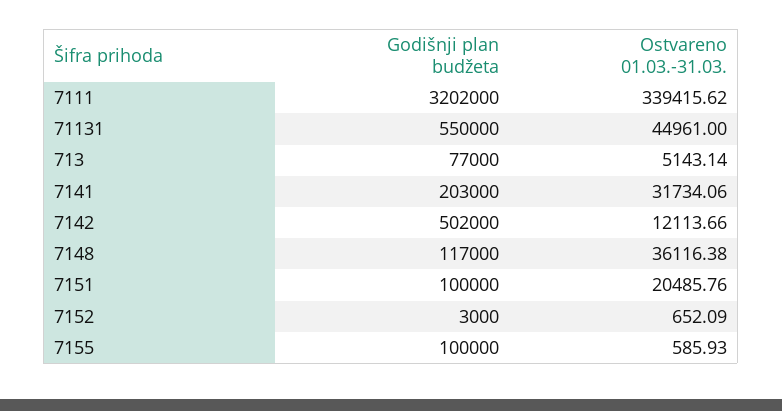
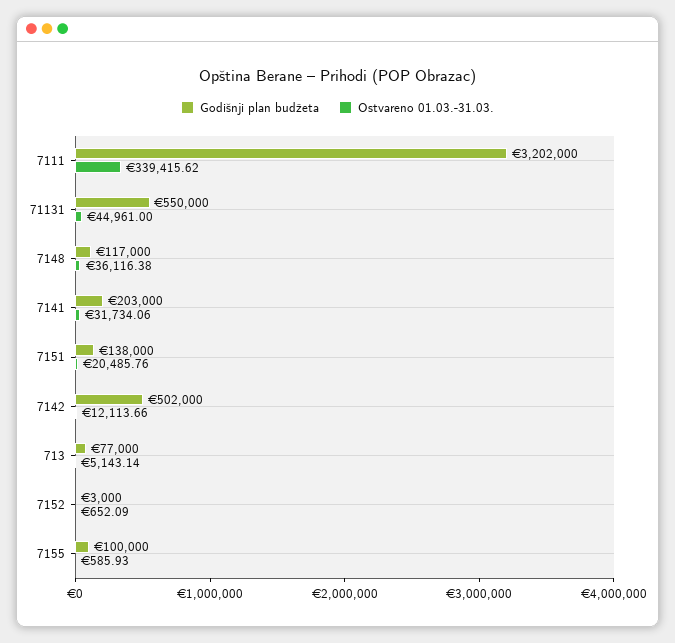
  {
    "Godišnji plan budžeta": {
      "7111": 3202000,
      "71131": 550000,
      "713": 77000,
      "7141": 203000,
      "7142": 502000,
      "7148": 117000,
-     "7151": 100000,
+     "7151": 138000,
      "7152": 3000,
      "7155": 100000
    },
    "Ostvareno 01.03.-31.03.": {
      "7111": 339415.62,
      "71131": 44961,
      "713": 5143.14,
      "7141": 31734.06,
      "7142": 12113.66,
      "7148": 36116.38,
      "7151": 20485.76,
      "7152": 652.09,
      "7155": 585.93
    }
  }

